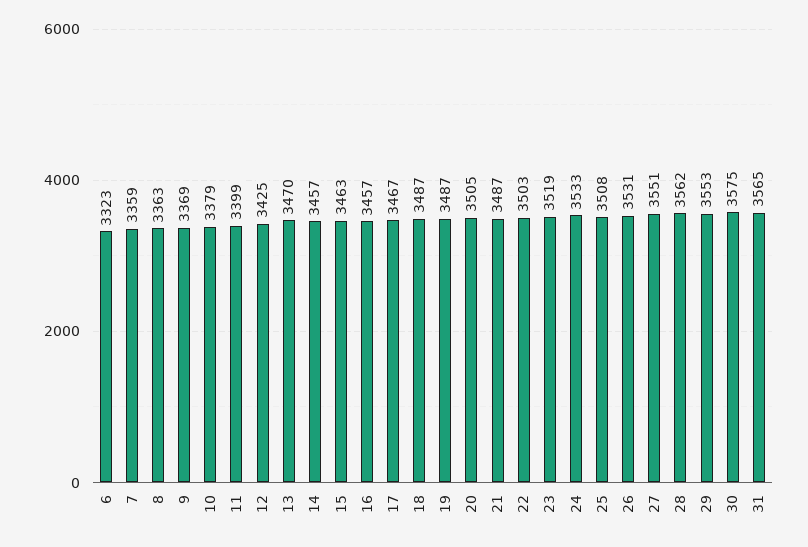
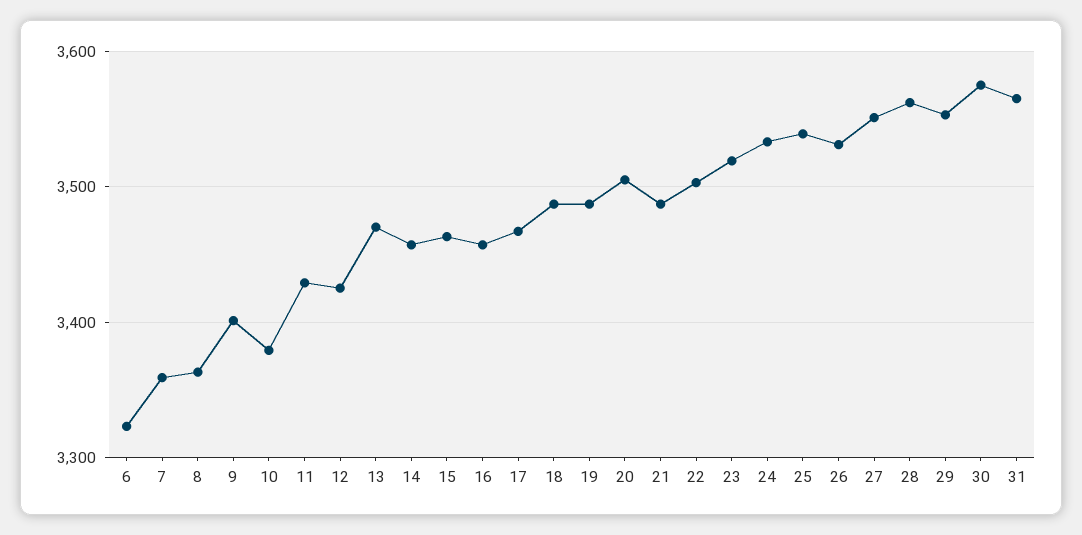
  {
    "6": 3323,
    "7": 3359,
    "8": 3363,
-   "9": 3369,
+   "9": 3400,
    "10": 3379,
-   "11": 3399,
+   "11": 3430,
    "12": 3425,
    "13": 3470,
    "14": 3457,
    "15": 3463,
    "16": 3457,
    "17": 3467,
    "18": 3487,
    "19": 3487,
    "20": 3505,
    "21": 3487,
    "22": 3503,
    "23": 3519,
    "24": 3533,
-   "25": 3508,
+   "25": 3540,
    "26": 3531,
    "27": 3551,
    "28": 3562,
    "29": 3553,
    "30": 3575,
    "31": 3565
  }

